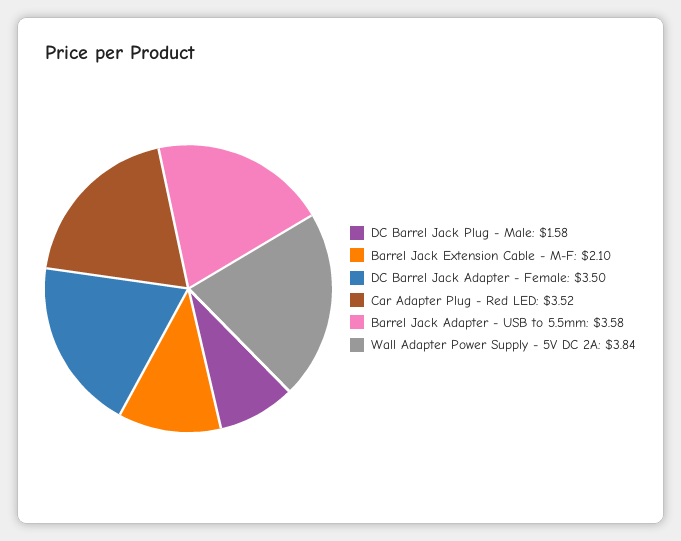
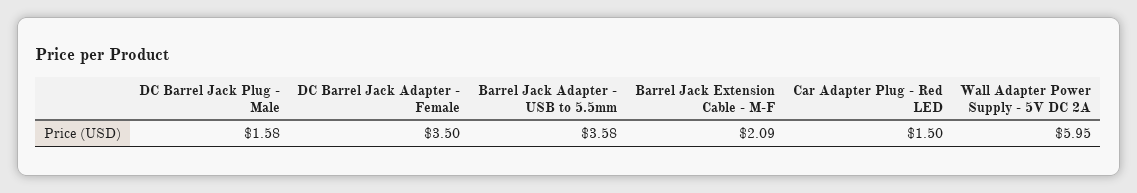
  {
    "DC Barrel Jack Plug - Male": 1.58,
-   "Barrel Jack Extension Cable - M-F": 2.1,
+   "Barrel Jack Extension Cable - M-F": 2.09,
    "DC Barrel Jack Adapter - Female": 3.5,
-   "Car Adapter Plug - Red LED": 3.52,
+   "Car Adapter Plug - Red LED": 1.5,
    "Barrel Jack Adapter - USB to 5.5mm": 3.58,
-   "Wall Adapter Power Supply - 5V DC 2A": 3.84
+   "Wall Adapter Power Supply - 5V DC 2A": 5.95
  }

